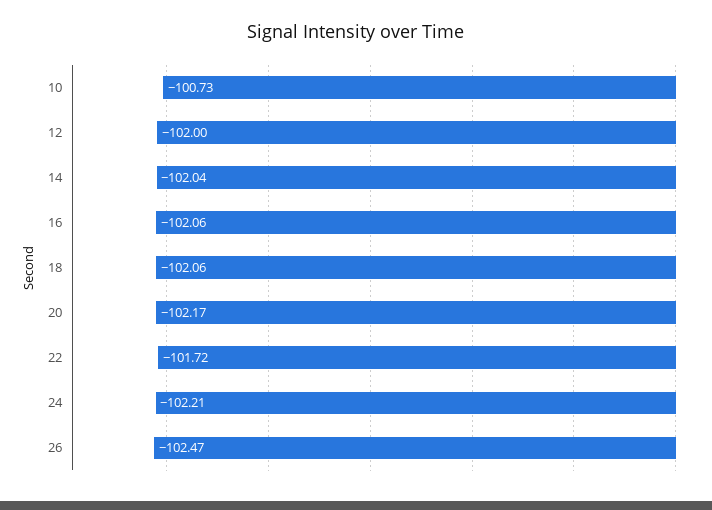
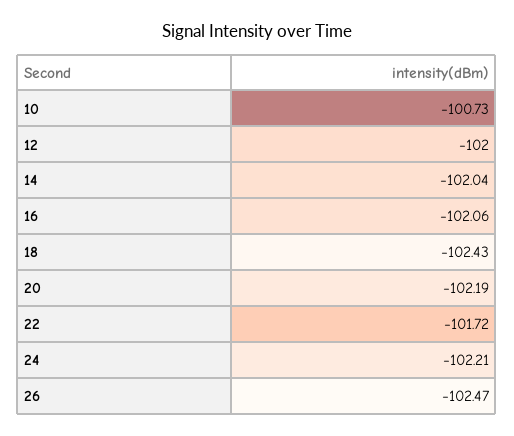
  {
    "10": -100.73,
    "12": -102,
    "14": -102.04,
    "16": -102.06,
-   "18": -102.06,
+   "18": -102.43,
-   "20": -102.17,
+   "20": -102.19,
    "22": -101.72,
    "24": -102.21,
    "26": -102.47
  }

